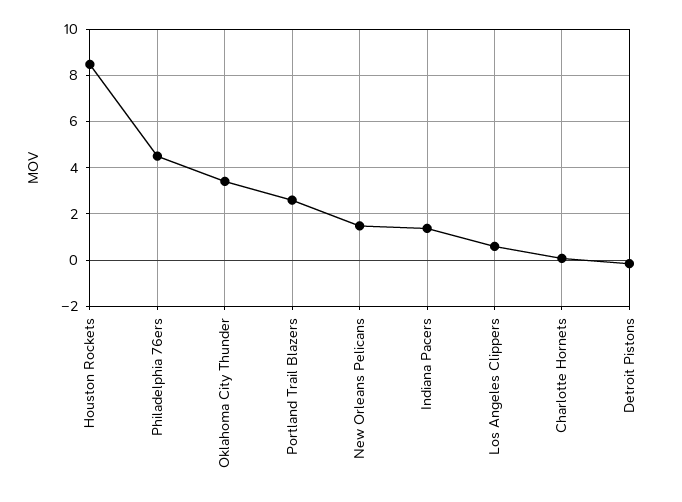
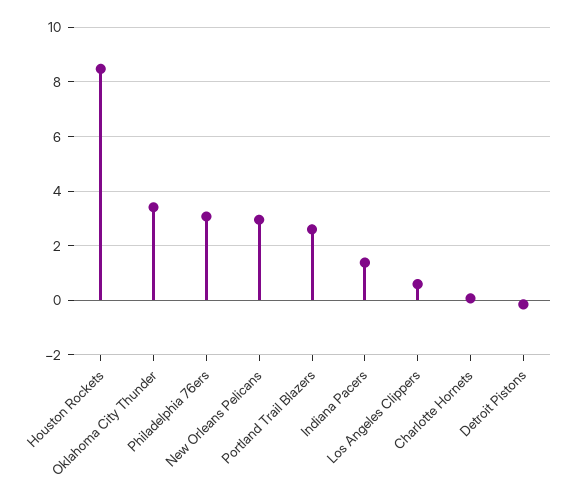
  {
    "Houston Rockets": 8.5,
-   "Philadelphia 76ers": 4.5,
+   "Philadelphia 76ers": 3,
    "Oklahoma City Thunder": 3.5,
    "Portland Trail Blazers": 2.5,
-   "New Orleans Pelicans": 1.5,
+   "New Orleans Pelicans": 3,
    "Indiana Pacers": 1.5,
    "Los Angeles Clippers": 0.5,
    "Charlotte Hornets": 0,
    "Detroit Pistons": -0.25
  }

